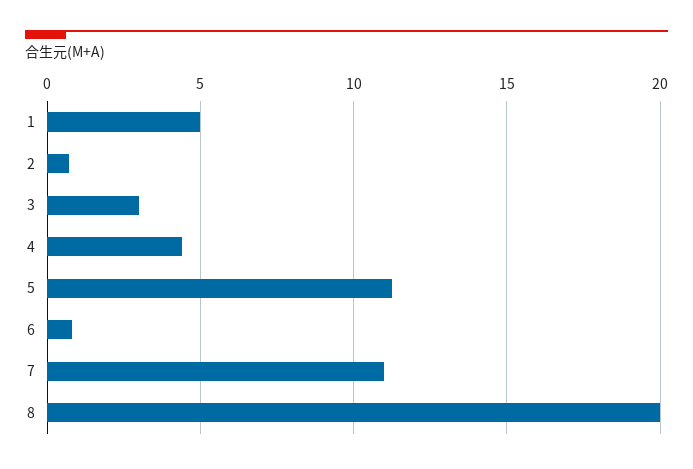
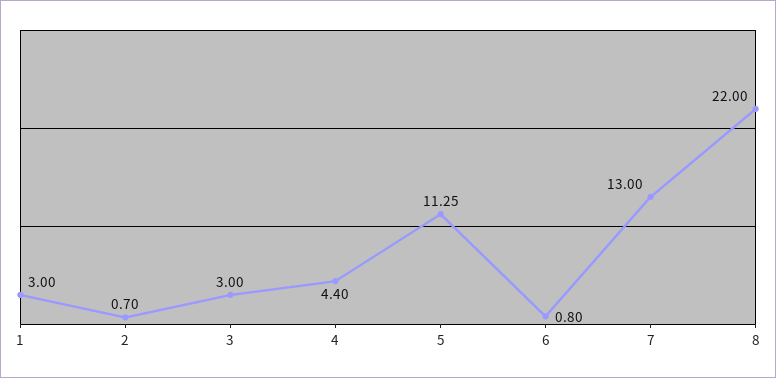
  {
-   "1": 5,
+   "1": 3,
    "2": 0.7,
    "3": 3,
    "4": 4.4,
    "5": 11.25,
    "6": 0.8,
-   "7": 11,
+   "7": 13,
-   "8": 20
+   "8": 22
  }

